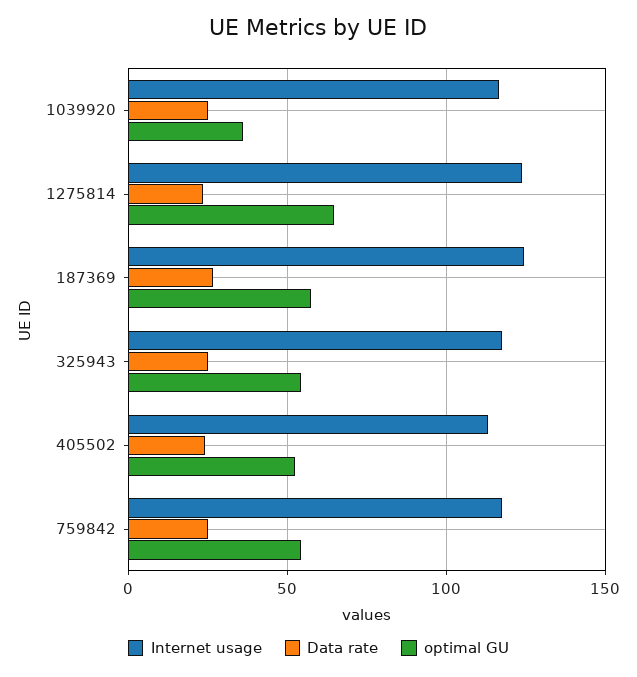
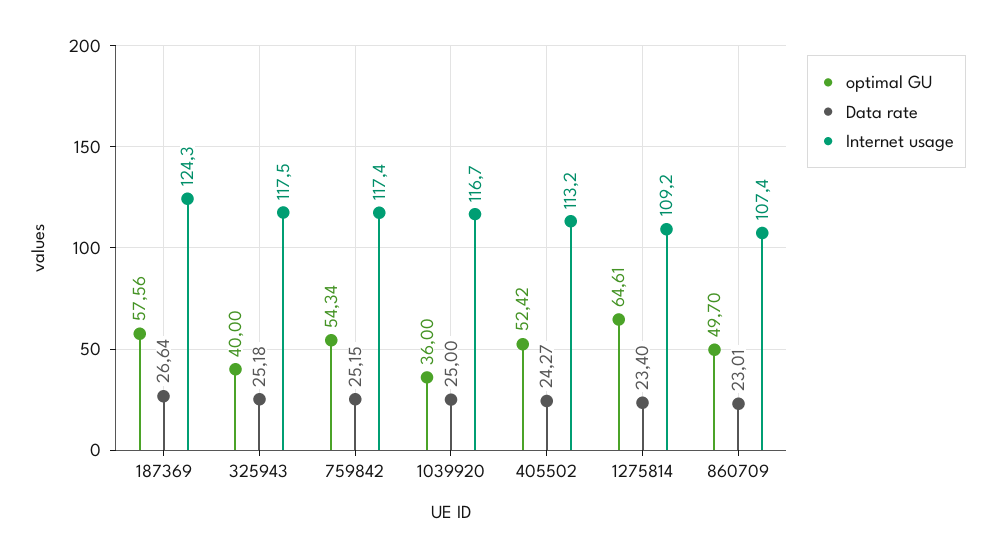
  {
    "Internet usage": {
      "1039920": 116.7,
-     "1275814": 125,
+     "1275814": 109.2,
      "187369": 124.3,
      "325943": 117.5,
      "405502": 113.2,
-     "759842": 117.4
+     "759842": 117.4,
+     "860709": 107.4
    },
    "Data rate": {
      "1039920": 25,
      "1275814": 23.4,
      "187369": 26.64,
      "325943": 25.18,
      "405502": 24.27,
-     "759842": 25.15
+     "759842": 25.15,
+     "860709": 23.01
    },
    "optimal GU": {
      "1039920": 36,
      "1275814": 64.61,
      "187369": 57.56,
-     "325943": 55,
+     "325943": 40,
      "405502": 52.42,
-     "759842": 54.34
+     "759842": 54.34,
+     "860709": 49.7
    }
  }

